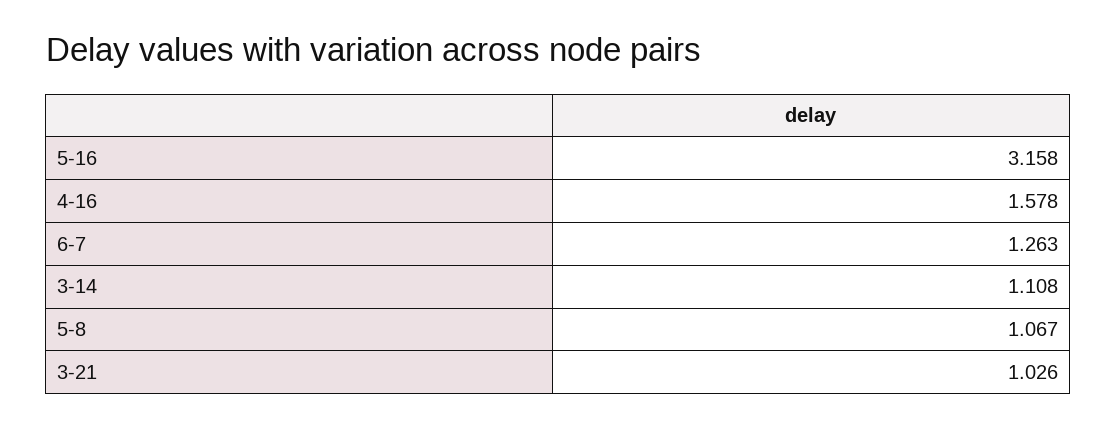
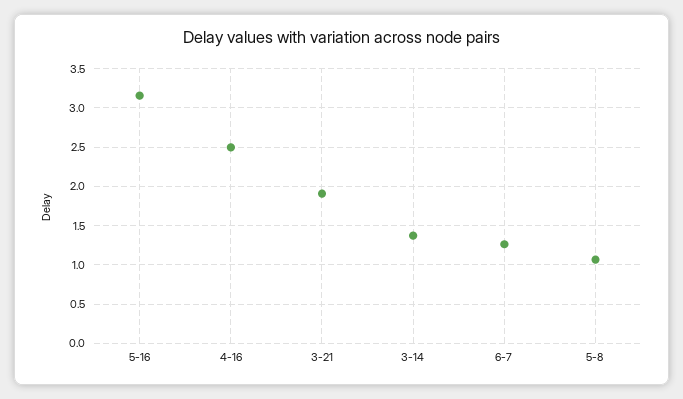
  {
    "5-16": 3.158,
-   "4-16": 1.578,
+   "4-16": 2.5,
    "6-7": 1.263,
-   "3-14": 1.108,
+   "3-14": 1.4,
    "5-8": 1.067,
-   "3-21": 1.026
+   "3-21": 1.9
  }

